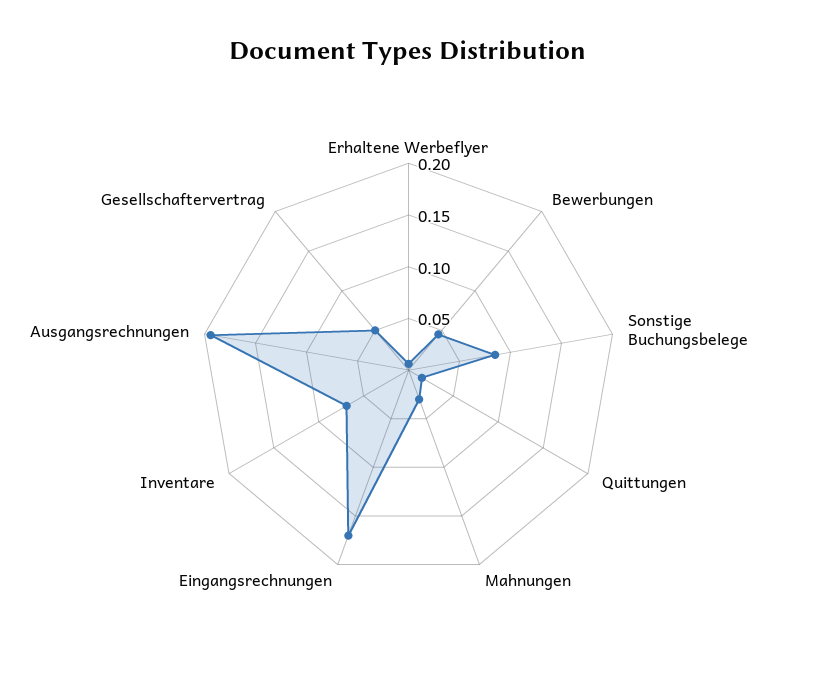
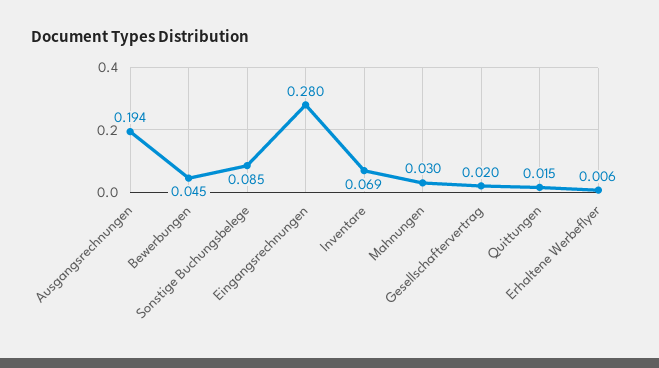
  {
    "Erhaltene Werbeflyer": 0.006,
    "Bewerbungen": 0.045,
    "Sonstige Buchungsbelege": 0.085,
    "Quittungen": 0.015,
    "Mahnungen": 0.03,
-   "Eingangsrechnungen": 0.17,
+   "Eingangsrechnungen": 0.28,
    "Inventare": 0.069,
    "Ausgangsrechnungen": 0.194,
-   "Gesellschaftervertrag": 0.05
+   "Gesellschaftervertrag": 0.02
  }

